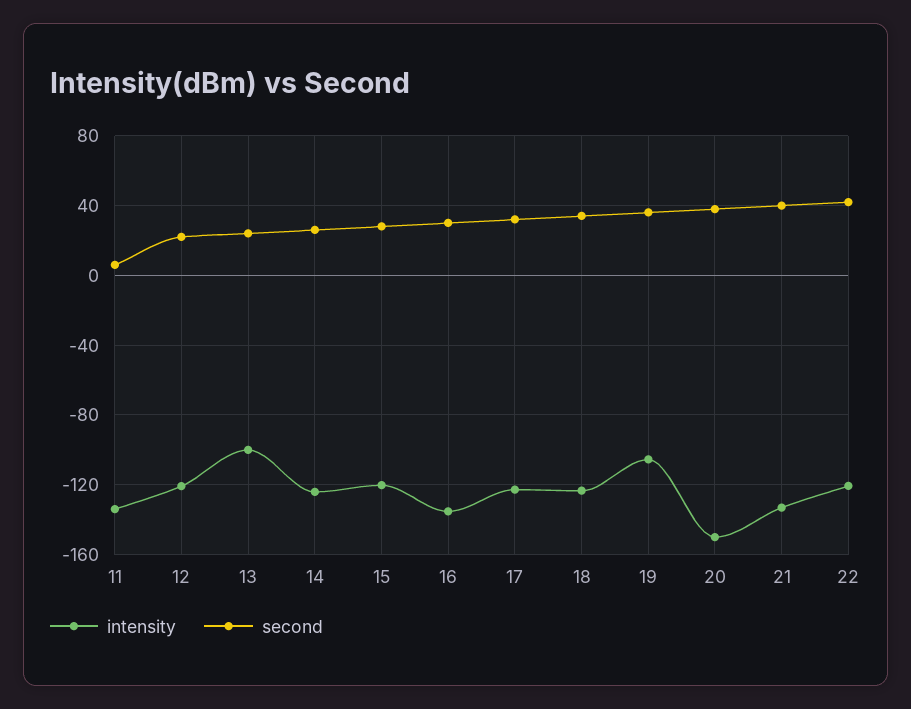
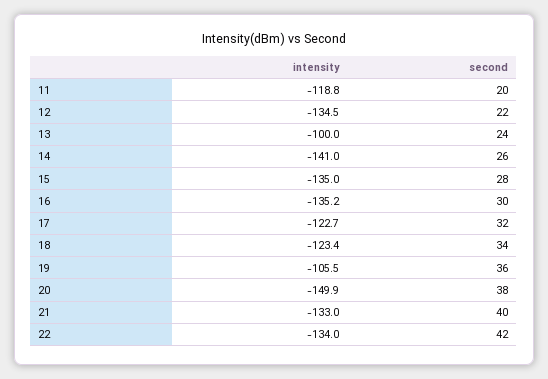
  {
    "intensity": {
-     "11": -135,
+     "11": -118.8,
-     "12": -120,
+     "12": -134.5,
      "13": -100,
-     "14": -125,
+     "14": -141,
-     "15": -120,
+     "15": -135,
      "16": -135.2,
      "17": -122.7,
      "18": -123.4,
      "19": -105.5,
      "20": -149.9,
      "21": -133,
-     "22": -120
+     "22": -134
    },
    "second": {
-     "11": 5,
+     "11": 20,
      "12": 22,
      "13": 24,
      "14": 26,
      "15": 28,
      "16": 30,
      "17": 32,
      "18": 34,
      "19": 36,
      "20": 38,
      "21": 40,
      "22": 42
    }
  }

